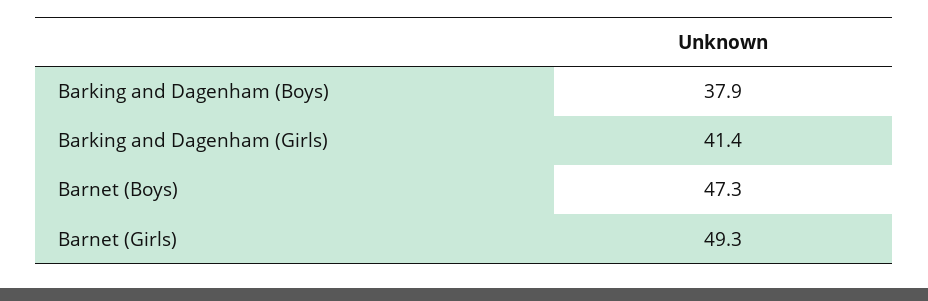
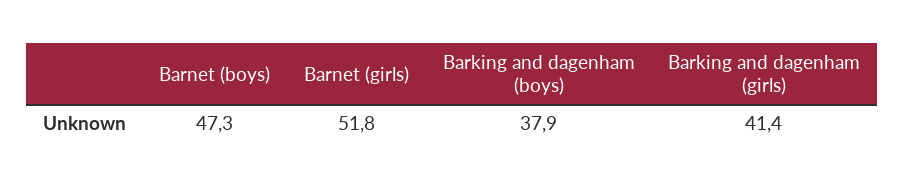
  {
    "Barking and Dagenham (Boys)": 37.9,
    "Barking and Dagenham (Girls)": 41.4,
    "Barnet (Boys)": 47.3,
-   "Barnet (Girls)": 49.3
+   "Barnet (Girls)": 51.8
  }

